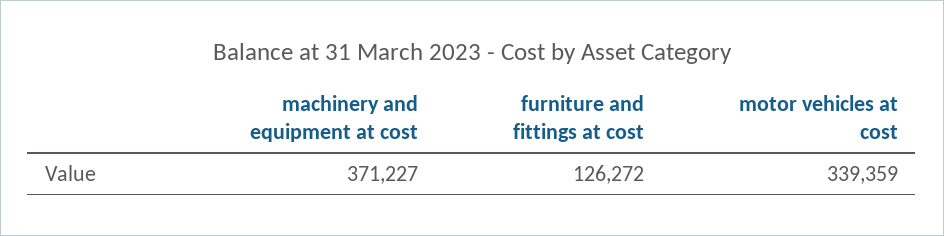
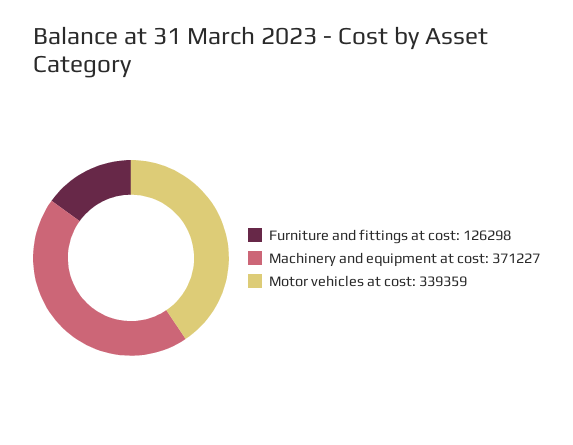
  {
    "machinery and equipment at cost": 371227,
-   "furniture and fittings at cost": 126272,
+   "furniture and fittings at cost": 126298,
    "motor vehicles at cost": 339359
  }

